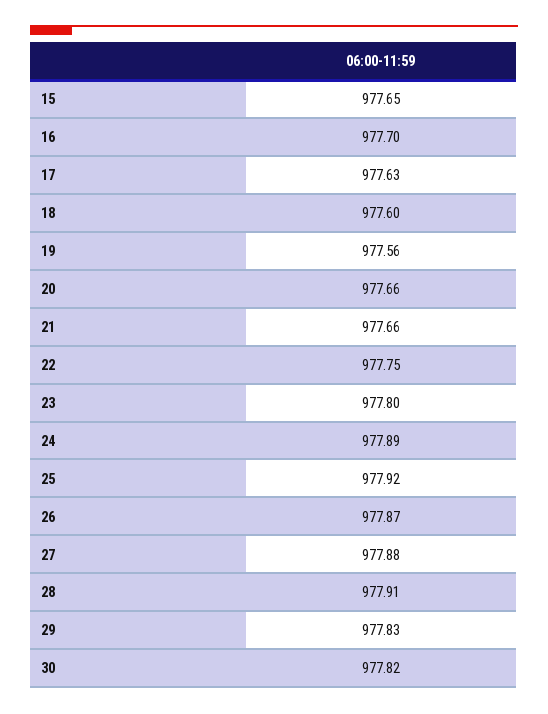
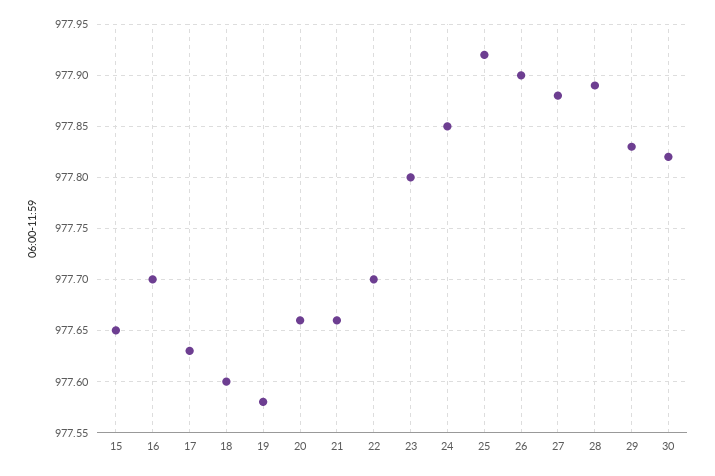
  {
    "15": 977.65,
    "16": 977.7,
    "17": 977.63,
    "18": 977.6,
-   "19": 977.56,
+   "19": 977.58,
    "20": 977.66,
    "21": 977.66,
-   "22": 977.75,
+   "22": 977.7,
    "23": 977.8,
-   "24": 977.89,
+   "24": 977.85,
    "25": 977.92,
-   "26": 977.87,
+   "26": 977.9,
    "27": 977.88,
-   "28": 977.91,
+   "28": 977.89,
    "29": 977.83,
    "30": 977.82
  }

